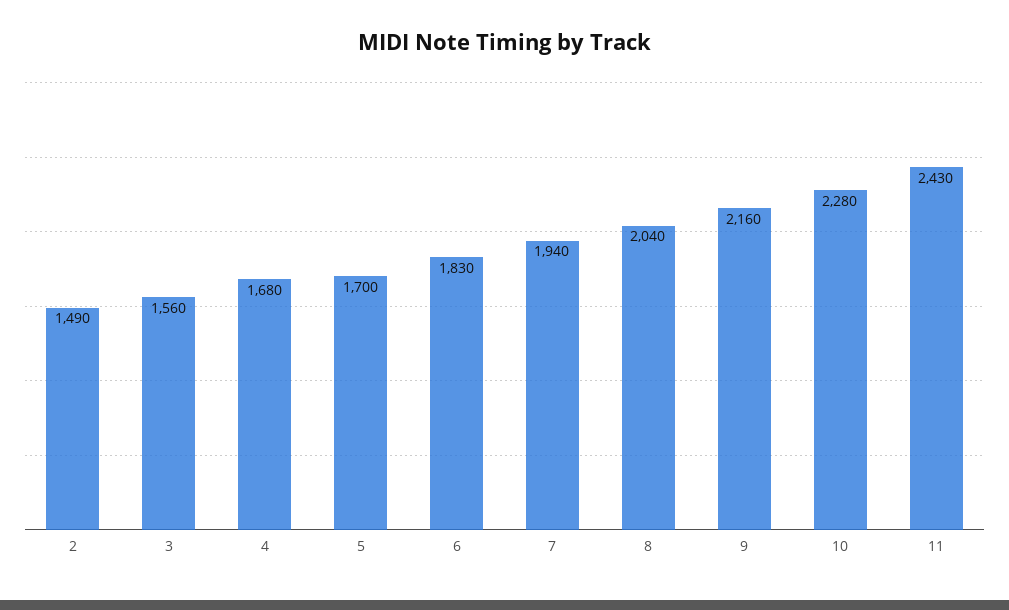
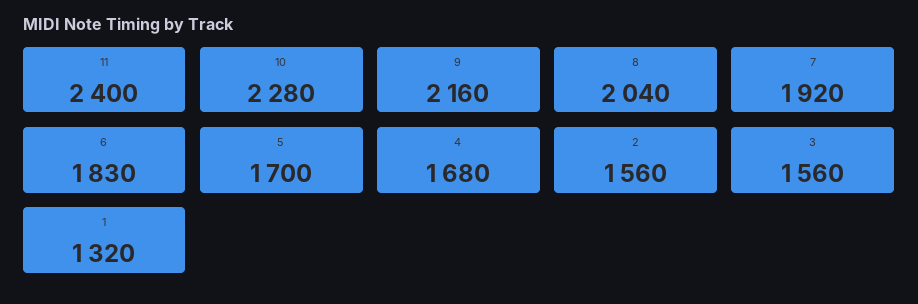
  {
-   "2": 1490,
+   "2": 1560,
    "3": 1560,
    "4": 1680,
    "5": 1700,
    "6": 1830,
-   "7": 1940,
+   "7": 1920,
    "8": 2040,
    "9": 2160,
    "10": 2280,
-   "11": 2430
+   "11": 2400,
+   "1": 1320
  }

